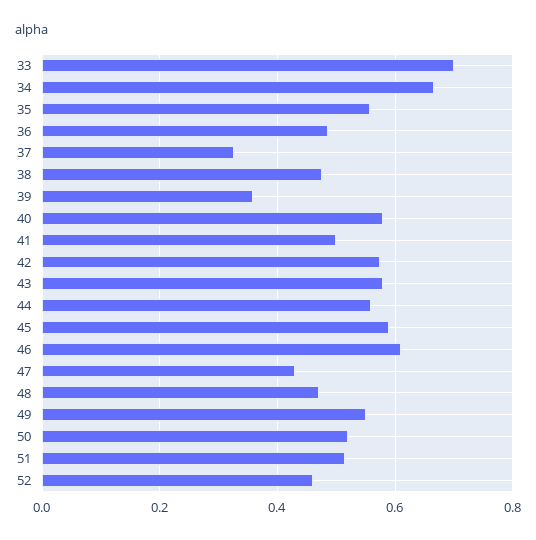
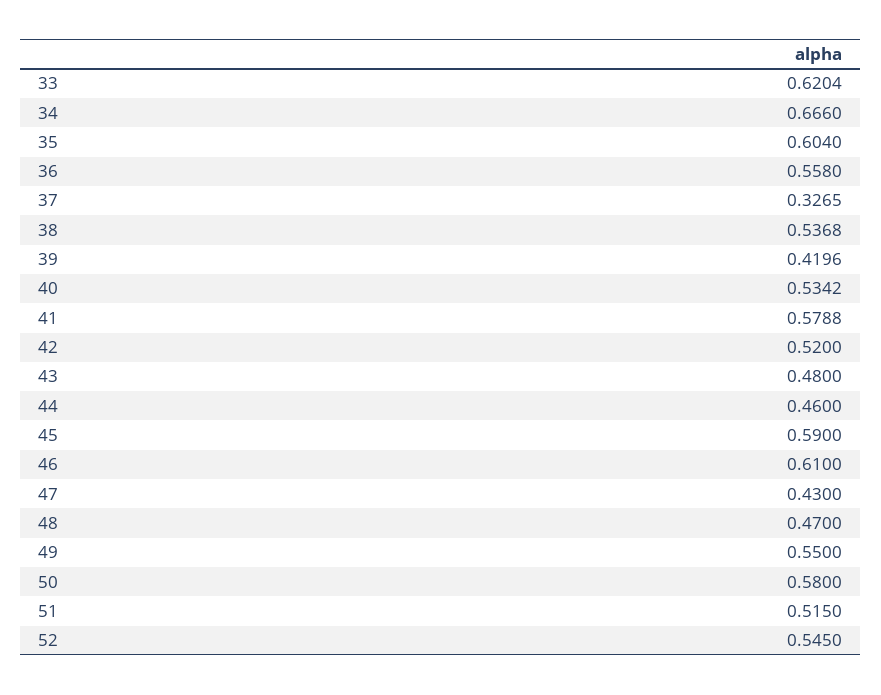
  {
-   "33": 0.7,
+   "33": 0.6204,
    "34": 0.666,
-   "35": 0.56,
+   "35": 0.604,
-   "36": 0.48,
+   "36": 0.558,
    "37": 0.3265,
-   "38": 0.48,
+   "38": 0.5368,
-   "39": 0.36,
+   "39": 0.4196,
-   "40": 0.58,
+   "40": 0.5342,
-   "41": 0.5,
+   "41": 0.5788,
-   "42": 0.58,
+   "42": 0.52,
-   "43": 0.58,
+   "43": 0.48,
-   "44": 0.56,
+   "44": 0.46,
    "45": 0.59,
    "46": 0.61,
    "47": 0.43,
    "48": 0.47,
    "49": 0.55,
-   "50": 0.52,
+   "50": 0.58,
    "51": 0.515,
-   "52": 0.46
+   "52": 0.545
  }

